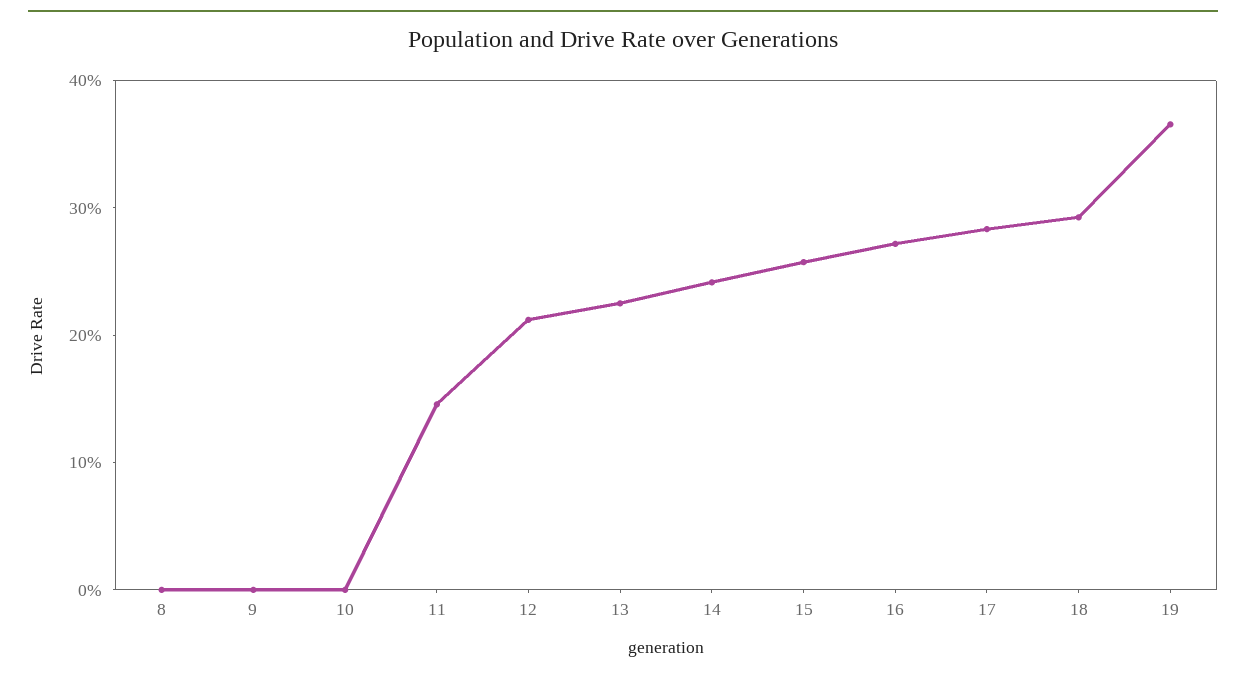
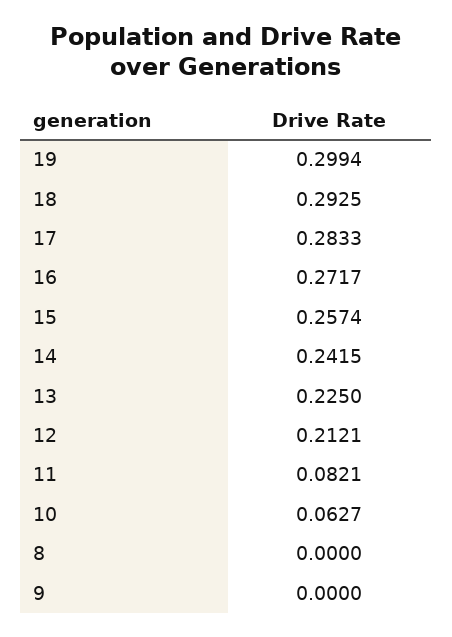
  {
    "8": 0,
    "9": 0,
-   "10": 0,
+   "10": 0.0627,
-   "11": 0.14,
+   "11": 0.0821,
    "12": 0.2121,
    "13": 0.225,
    "14": 0.2415,
    "15": 0.2574,
    "16": 0.2717,
    "17": 0.2833,
    "18": 0.2925,
-   "19": 0.36
+   "19": 0.2994
  }

